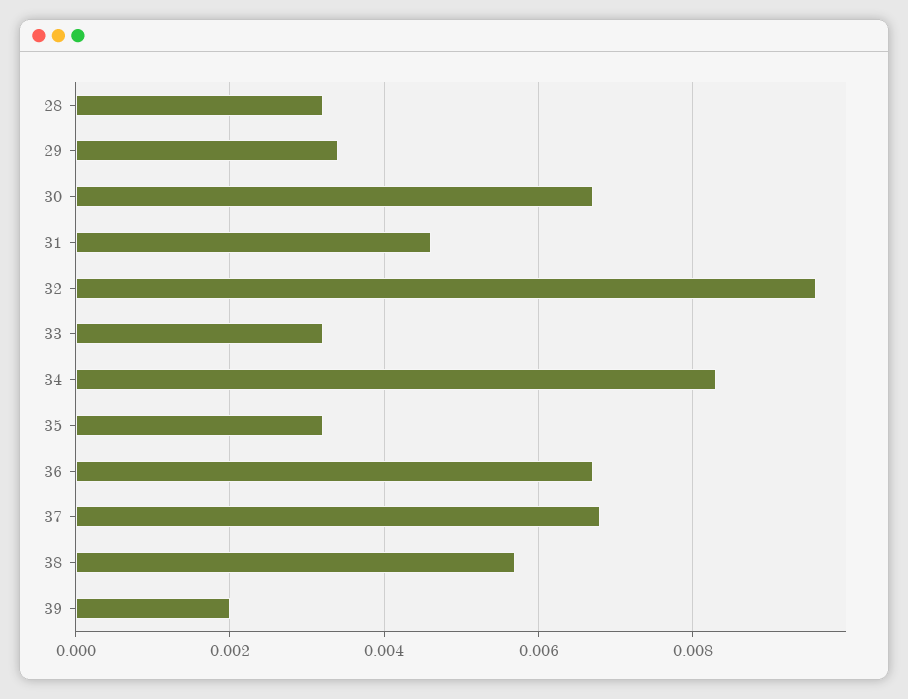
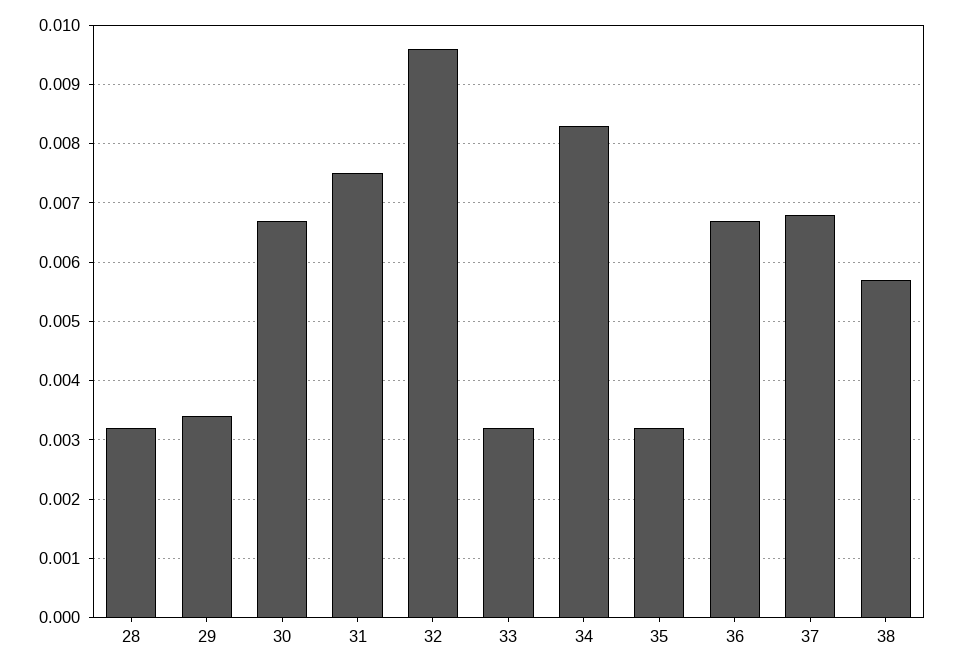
  {
    "28": 0.003,
    "29": 0.0035,
    "30": 0.0065,
-   "31": 0.0045,
+   "31": 0.0075,
    "32": 0.0095,
    "33": 0.003,
    "34": 0.0085,
    "35": 0.003,
    "36": 0.0065,
    "37": 0.007,
-   "38": 0.0055,
+   "38": 0.0055
-   "39": 0.002
  }

